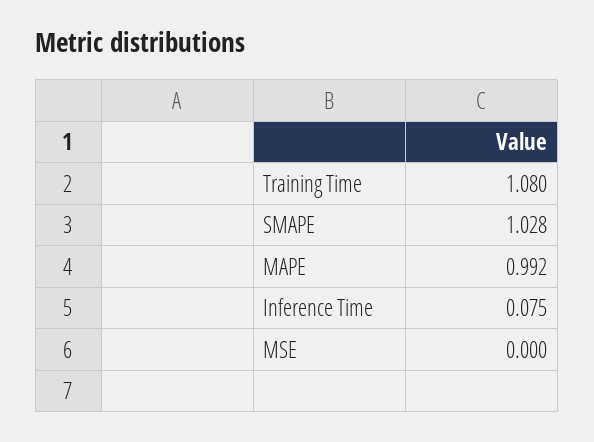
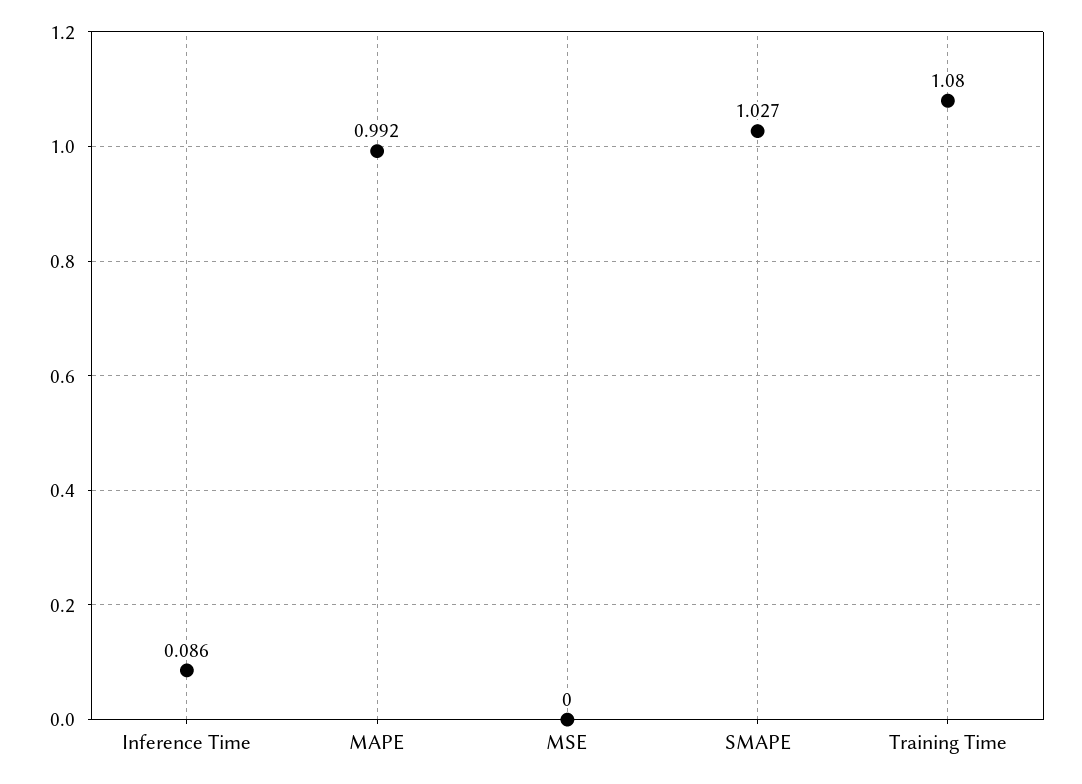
  {
    "Training Time": 1.08,
-   "SMAPE": 1.028,
+   "SMAPE": 1.027,
    "MAPE": 0.992,
-   "Inference Time": 0.075,
+   "Inference Time": 0.086,
    "MSE": 0
  }

